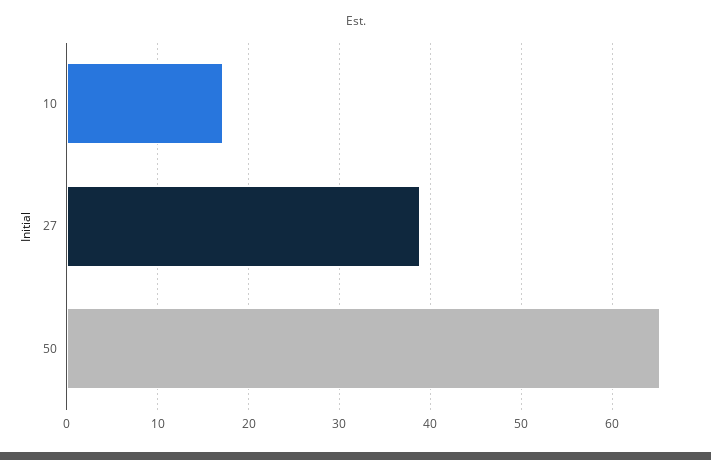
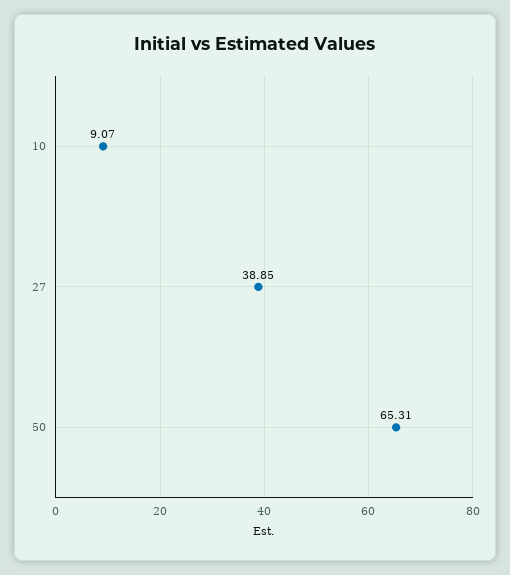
  {
-   "10": 17,
+   "10": 9.07,
    "27": 38.85,
    "50": 65.31
  }

